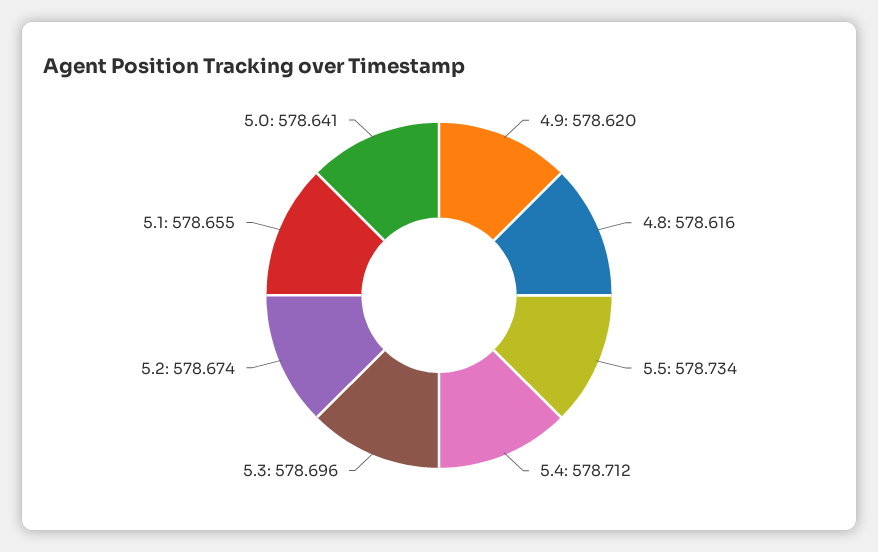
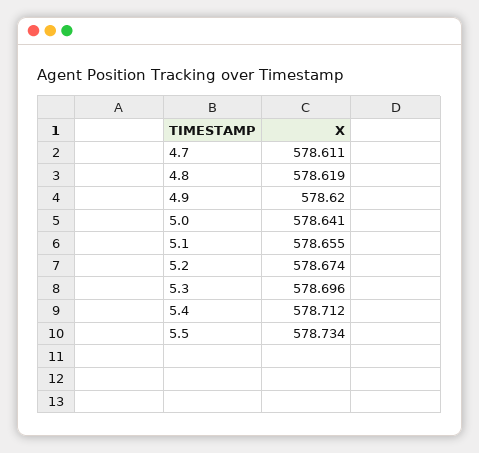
  {
    "4.9": 578.62,
-   "4.8": 578.616,
+   "4.8": 578.619,
    "5.5": 578.734,
    "5.4": 578.712,
    "5.3": 578.696,
    "5.2": 578.674,
    "5.1": 578.655,
-   "5.0": 578.641
+   "5.0": 578.641,
+   "4.7": 578.611
  }

